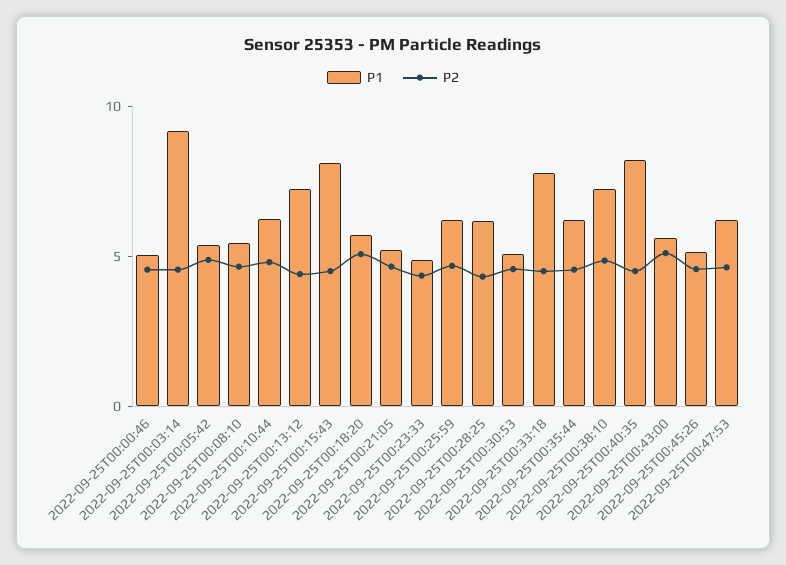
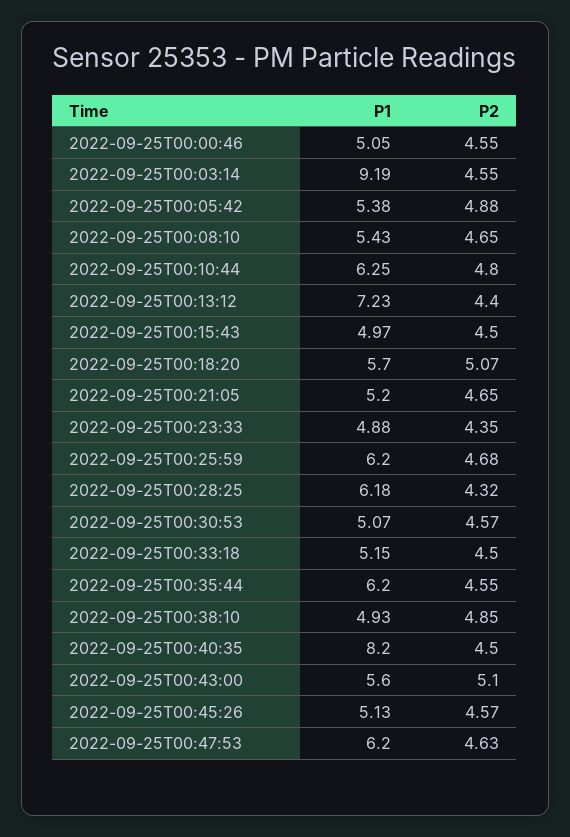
  {
    "P1": {
      "2022-09-25T00:00:46": 5.05,
      "2022-09-25T00:03:14": 9.19,
      "2022-09-25T00:05:42": 5.38,
      "2022-09-25T00:08:10": 5.43,
      "2022-09-25T00:10:44": 6.25,
      "2022-09-25T00:13:12": 7.23,
-     "2022-09-25T00:15:43": 8,
+     "2022-09-25T00:15:43": 4.97,
      "2022-09-25T00:18:20": 5.7,
      "2022-09-25T00:21:05": 5.2,
      "2022-09-25T00:23:33": 4.88,
      "2022-09-25T00:25:59": 6.2,
      "2022-09-25T00:28:25": 6.18,
      "2022-09-25T00:30:53": 5.07,
-     "2022-09-25T00:33:18": 8,
+     "2022-09-25T00:33:18": 5.15,
      "2022-09-25T00:35:44": 6.2,
-     "2022-09-25T00:38:10": 7,
+     "2022-09-25T00:38:10": 4.93,
      "2022-09-25T00:40:35": 8.2,
      "2022-09-25T00:43:00": 5.6,
      "2022-09-25T00:45:26": 5.13,
      "2022-09-25T00:47:53": 6.2
    },
    "P2": {
      "2022-09-25T00:00:46": 4.55,
      "2022-09-25T00:03:14": 4.55,
      "2022-09-25T00:05:42": 4.88,
      "2022-09-25T00:08:10": 4.65,
      "2022-09-25T00:10:44": 4.8,
      "2022-09-25T00:13:12": 4.4,
      "2022-09-25T00:15:43": 4.5,
      "2022-09-25T00:18:20": 5.07,
      "2022-09-25T00:21:05": 4.65,
      "2022-09-25T00:23:33": 4.35,
      "2022-09-25T00:25:59": 4.68,
      "2022-09-25T00:28:25": 4.32,
      "2022-09-25T00:30:53": 4.57,
      "2022-09-25T00:33:18": 4.5,
      "2022-09-25T00:35:44": 4.55,
      "2022-09-25T00:38:10": 4.85,
      "2022-09-25T00:40:35": 4.5,
      "2022-09-25T00:43:00": 5.1,
      "2022-09-25T00:45:26": 4.57,
      "2022-09-25T00:47:53": 4.63
    }
  }

